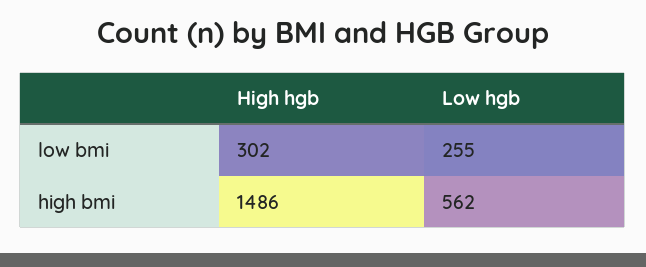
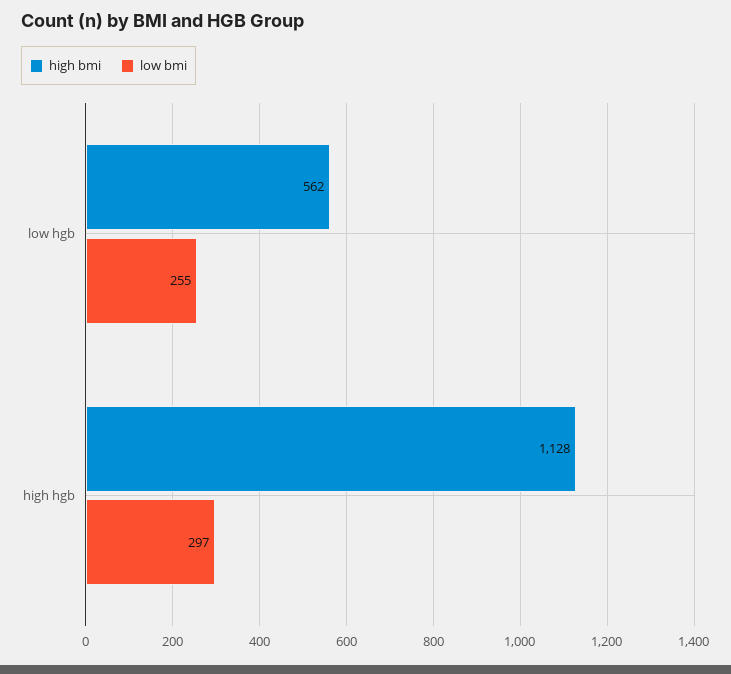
  {
    "low bmi": {
-     "High hgb": 302,
+     "High hgb": 297,
      "Low hgb": 255
    },
    "high bmi": {
-     "High hgb": 1486,
+     "High hgb": 1128,
      "Low hgb": 562
    }
  }

